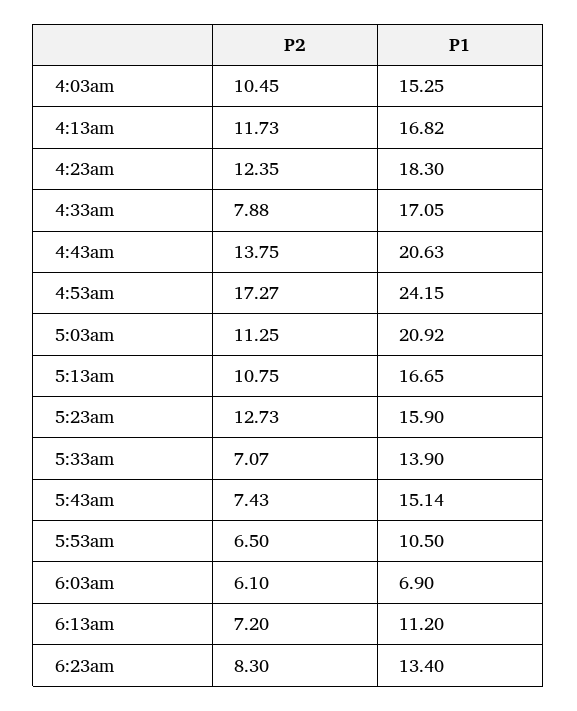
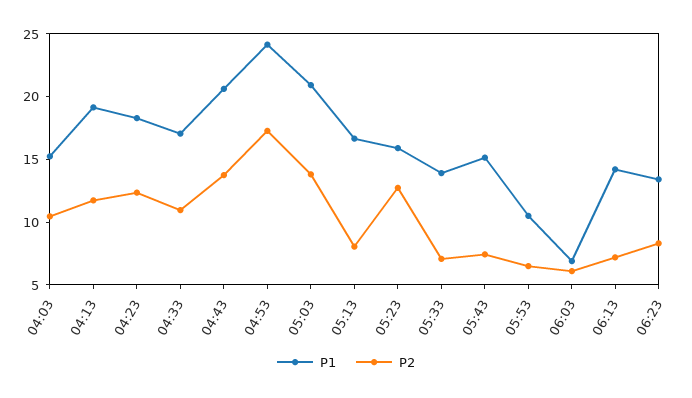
  {
    "P2": {
      "4:03am": 10.45,
      "4:13am": 11.73,
      "4:23am": 12.35,
-     "4:33am": 7.88,
+     "4:33am": 11,
      "4:43am": 13.75,
      "4:53am": 17.27,
-     "5:03am": 11.25,
+     "5:03am": 14,
-     "5:13am": 10.75,
+     "5:13am": 8,
      "5:23am": 12.73,
      "5:33am": 7.07,
      "5:43am": 7.43,
      "5:53am": 6.5,
      "6:03am": 6.1,
      "6:13am": 7.2,
      "6:23am": 8.3
    },
    "P1": {
      "4:03am": 15.25,
-     "4:13am": 16.82,
+     "4:13am": 19,
      "4:23am": 18.3,
      "4:33am": 17.05,
      "4:43am": 20.63,
      "4:53am": 24.15,
      "5:03am": 20.92,
      "5:13am": 16.65,
      "5:23am": 15.9,
      "5:33am": 13.9,
      "5:43am": 15.14,
      "5:53am": 10.5,
      "6:03am": 6.9,
-     "6:13am": 11.2,
+     "6:13am": 14,
      "6:23am": 13.4
    }
  }

